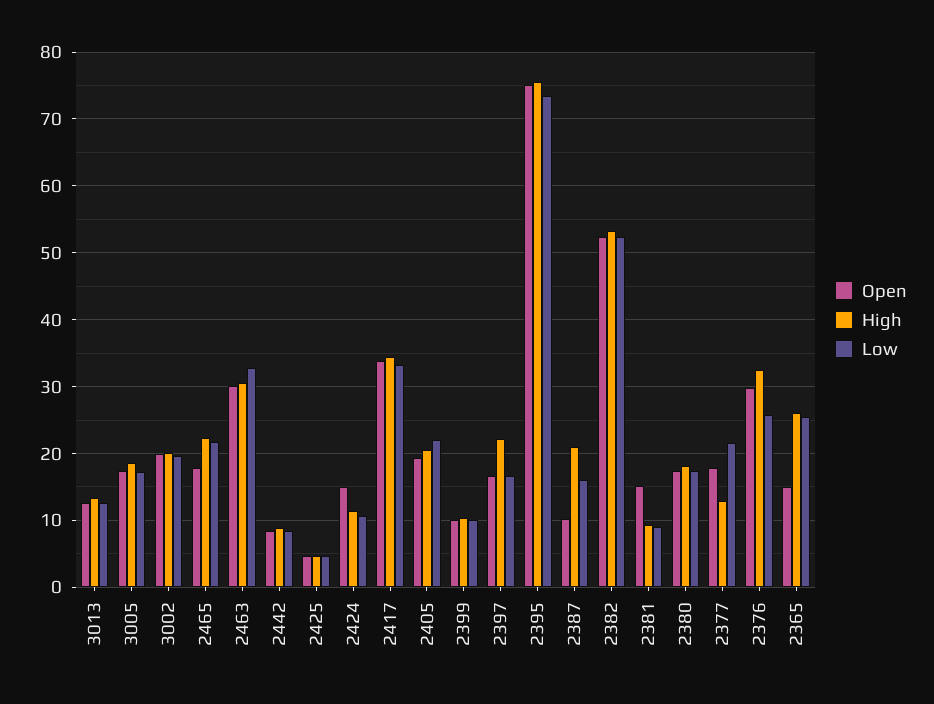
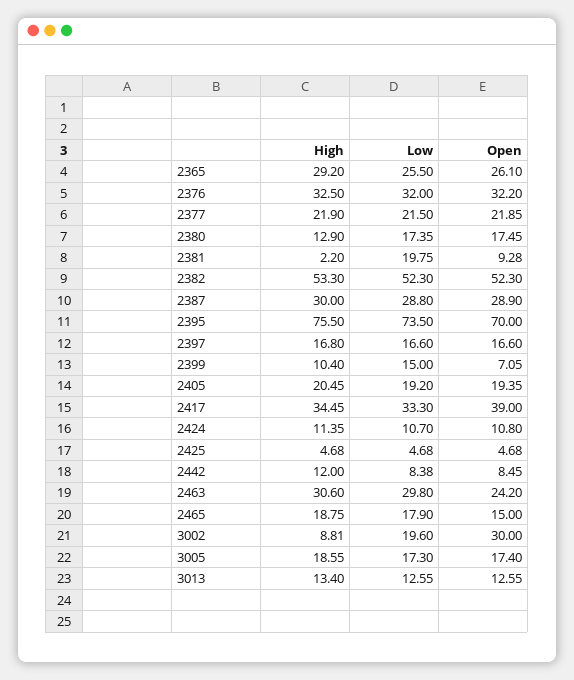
  {
    "Open": {
      "3013": 12.55,
      "3005": 17.4,
-     "3002": 20,
+     "3002": 30,
-     "2465": 18,
+     "2465": 15,
-     "2463": 30,
+     "2463": 24.2,
      "2442": 8.45,
      "2425": 4.68,
-     "2424": 15,
+     "2424": 10.8,
-     "2417": 34,
+     "2417": 39,
      "2405": 19.35,
-     "2399": 10,
+     "2399": 7.05,
      "2397": 16.6,
-     "2395": 75,
+     "2395": 70,
-     "2387": 10,
+     "2387": 28.9,
      "2382": 52.3,
-     "2381": 15,
+     "2381": 9.28,
      "2380": 17.45,
-     "2377": 18,
+     "2377": 21.85,
-     "2376": 30,
+     "2376": 32.2,
-     "2365": 15
+     "2365": 26.1
    },
    "High": {
      "3013": 13.4,
      "3005": 18.55,
-     "3002": 20,
+     "3002": 8.81,
-     "2465": 22,
+     "2465": 18.75,
      "2463": 30.6,
-     "2442": 9,
+     "2442": 12,
      "2425": 4.68,
      "2424": 11.35,
      "2417": 34.45,
      "2405": 20.45,
      "2399": 10.4,
-     "2397": 22,
+     "2397": 16.8,
      "2395": 75.5,
-     "2387": 21,
+     "2387": 30,
      "2382": 53.3,
-     "2381": 9,
+     "2381": 2.2,
-     "2380": 18,
+     "2380": 12.9,
-     "2377": 13,
+     "2377": 21.9,
      "2376": 32.5,
-     "2365": 26
+     "2365": 29.2
    },
    "Low": {
      "3013": 12.55,
      "3005": 17.3,
      "3002": 19.6,
-     "2465": 22,
+     "2465": 17.9,
-     "2463": 33,
+     "2463": 29.8,
      "2442": 8.38,
      "2425": 4.68,
      "2424": 10.7,
      "2417": 33.3,
-     "2405": 22,
+     "2405": 19.2,
-     "2399": 10,
+     "2399": 15,
      "2397": 16.6,
      "2395": 73.5,
-     "2387": 16,
+     "2387": 28.8,
      "2382": 52.3,
-     "2381": 9,
+     "2381": 19.75,
      "2380": 17.35,
      "2377": 21.5,
-     "2376": 26,
+     "2376": 32,
      "2365": 25.5
    }
  }

